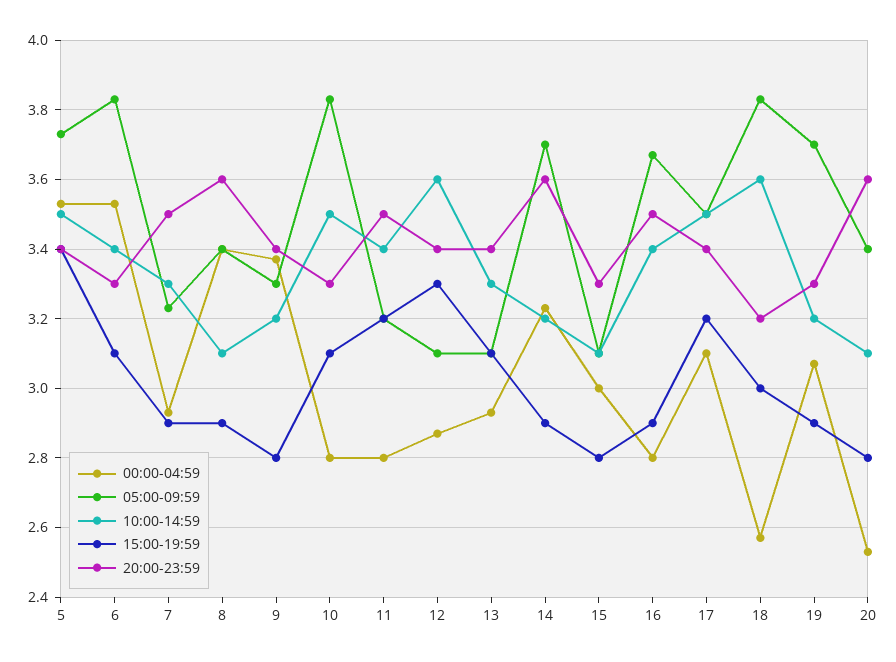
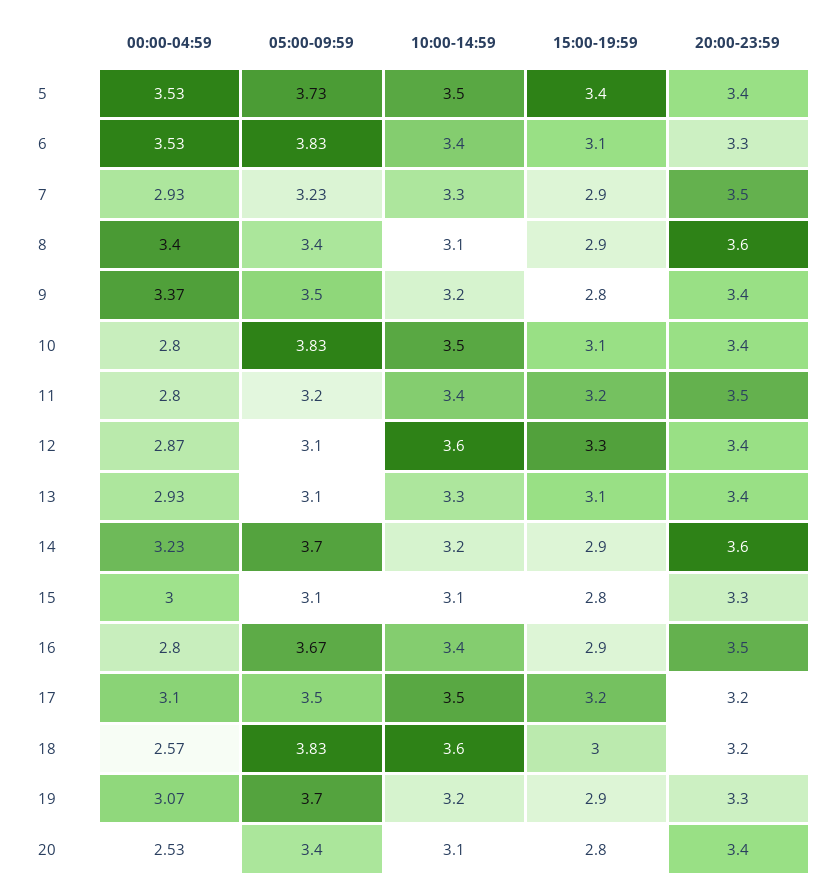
  {
    "00:00-04:59": {
      "5": 3.53,
      "6": 3.53,
      "7": 2.93,
      "8": 3.4,
      "9": 3.37,
      "10": 2.8,
      "11": 2.8,
      "12": 2.87,
      "13": 2.93,
      "14": 3.23,
      "15": 3,
      "16": 2.8,
      "17": 3.1,
      "18": 2.57,
      "19": 3.07,
      "20": 2.53
    },
    "05:00-09:59": {
      "5": 3.73,
      "6": 3.83,
      "7": 3.23,
      "8": 3.4,
-     "9": 3.3,
+     "9": 3.5,
      "10": 3.83,
      "11": 3.2,
      "12": 3.1,
      "13": 3.1,
      "14": 3.7,
      "15": 3.1,
      "16": 3.67,
      "17": 3.5,
      "18": 3.83,
      "19": 3.7,
      "20": 3.4
    },
    "10:00-14:59": {
      "5": 3.5,
      "6": 3.4,
      "7": 3.3,
      "8": 3.1,
      "9": 3.2,
      "10": 3.5,
      "11": 3.4,
      "12": 3.6,
      "13": 3.3,
      "14": 3.2,
      "15": 3.1,
      "16": 3.4,
      "17": 3.5,
      "18": 3.6,
      "19": 3.2,
      "20": 3.1
    },
    "15:00-19:59": {
      "5": 3.4,
      "6": 3.1,
      "7": 2.9,
      "8": 2.9,
      "9": 2.8,
      "10": 3.1,
      "11": 3.2,
      "12": 3.3,
      "13": 3.1,
      "14": 2.9,
      "15": 2.8,
      "16": 2.9,
      "17": 3.2,
      "18": 3,
      "19": 2.9,
      "20": 2.8
    },
    "20:00-23:59": {
      "5": 3.4,
      "6": 3.3,
      "7": 3.5,
      "8": 3.6,
      "9": 3.4,
-     "10": 3.3,
+     "10": 3.4,
      "11": 3.5,
      "12": 3.4,
      "13": 3.4,
      "14": 3.6,
      "15": 3.3,
      "16": 3.5,
-     "17": 3.4,
+     "17": 3.2,
      "18": 3.2,
      "19": 3.3,
-     "20": 3.6
+     "20": 3.4
    }
  }

